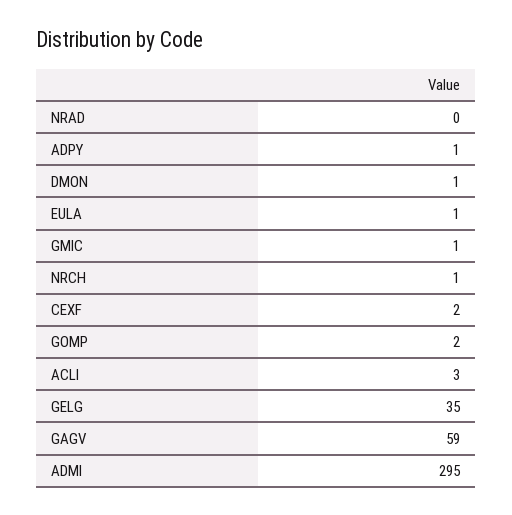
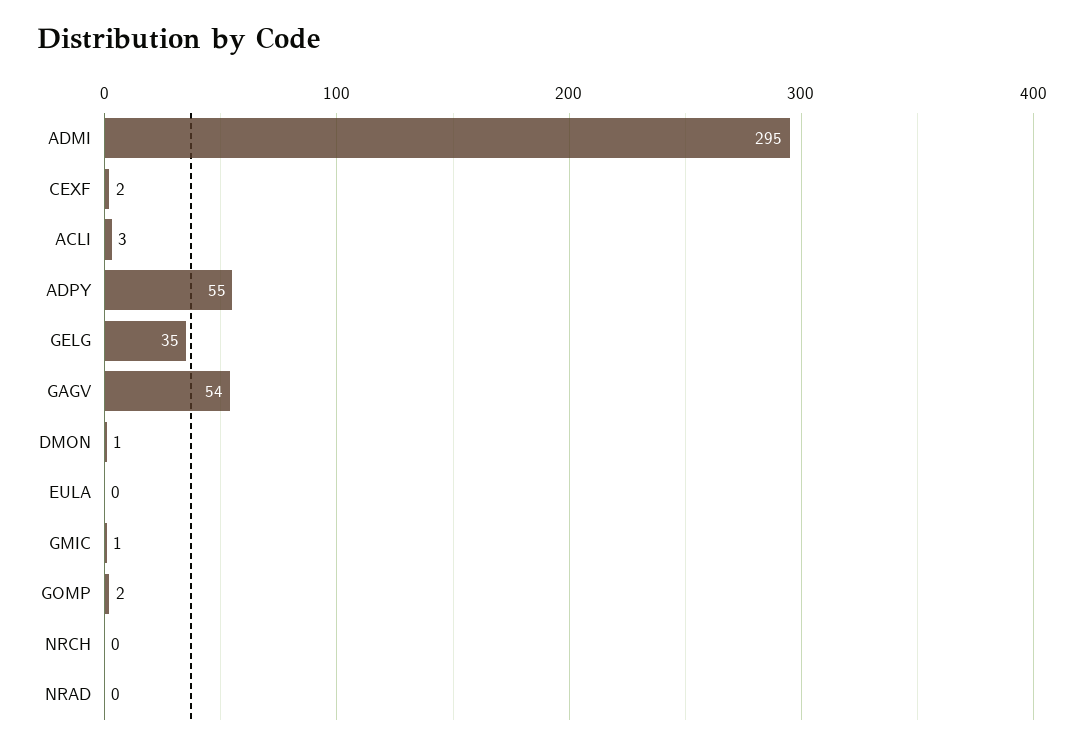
  {
    "NRAD": 0,
-   "ADPY": 1,
+   "ADPY": 55,
    "DMON": 1,
-   "EULA": 1,
+   "EULA": 0,
    "GMIC": 1,
-   "NRCH": 1,
+   "NRCH": 0,
    "CEXF": 2,
    "GOMP": 2,
    "ACLI": 3,
    "GELG": 35,
-   "GAGV": 59,
+   "GAGV": 54,
    "ADMI": 295
  }

